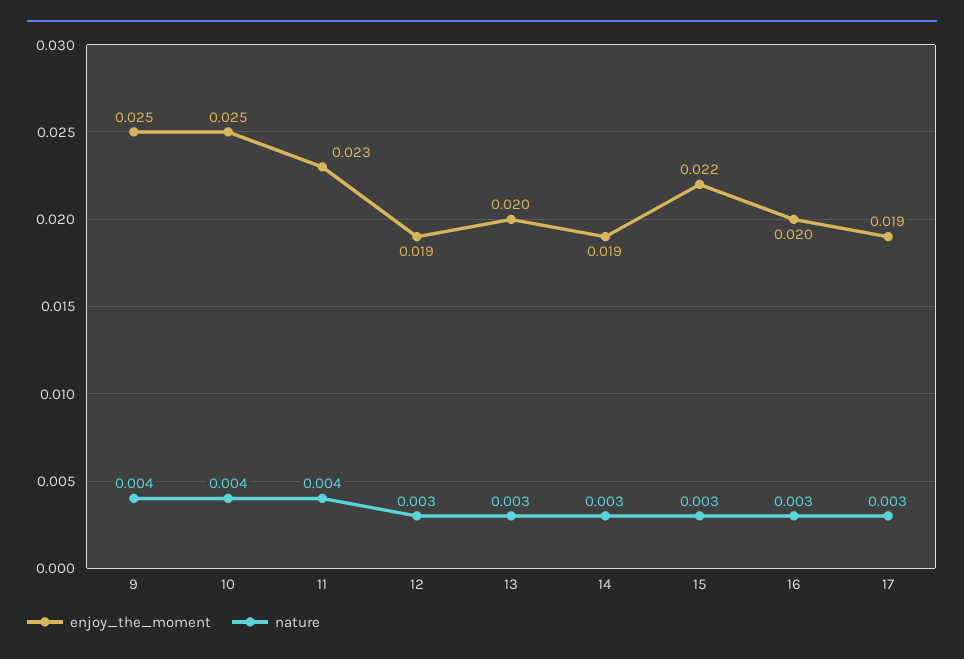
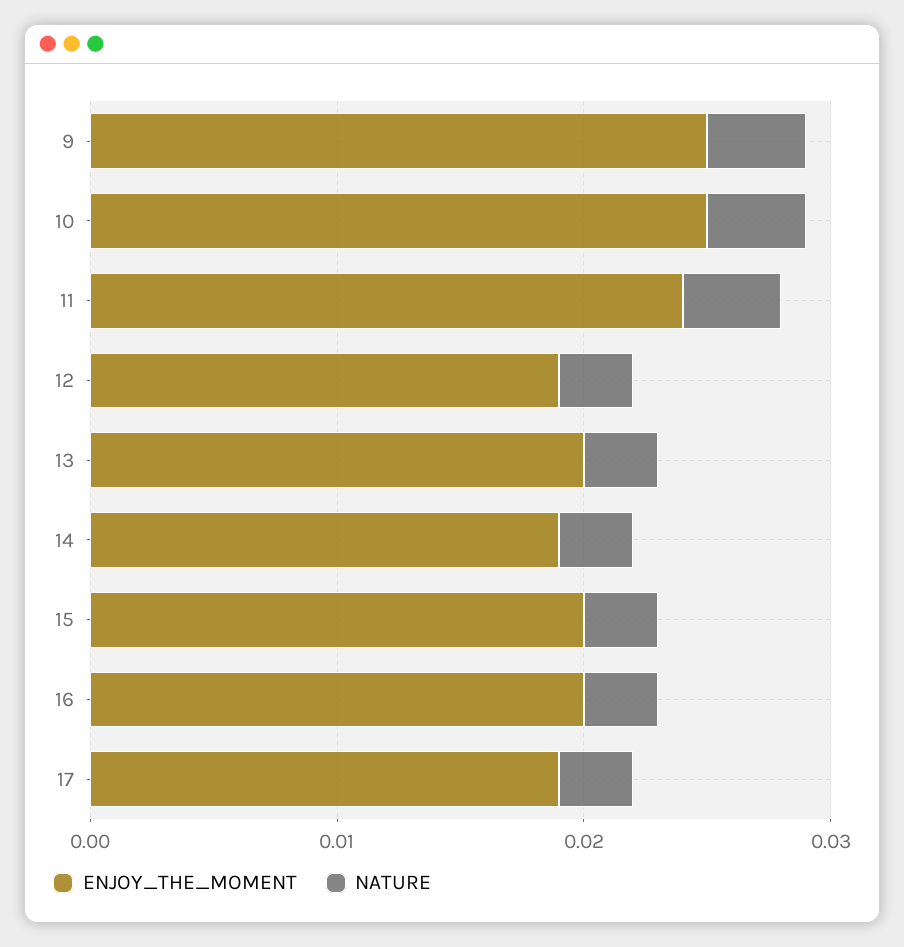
  {
    "enjoy_the_moment": {
      "9": 0.025,
      "10": 0.025,
-     "11": 0.023,
+     "11": 0.024,
      "12": 0.019,
      "13": 0.02,
      "14": 0.019,
-     "15": 0.022,
+     "15": 0.02,
      "16": 0.02,
      "17": 0.019
    },
    "nature": {
      "9": 0.004,
      "10": 0.004,
      "11": 0.004,
      "12": 0.003,
      "13": 0.003,
      "14": 0.003,
      "15": 0.003,
      "16": 0.003,
      "17": 0.003
    }
  }

